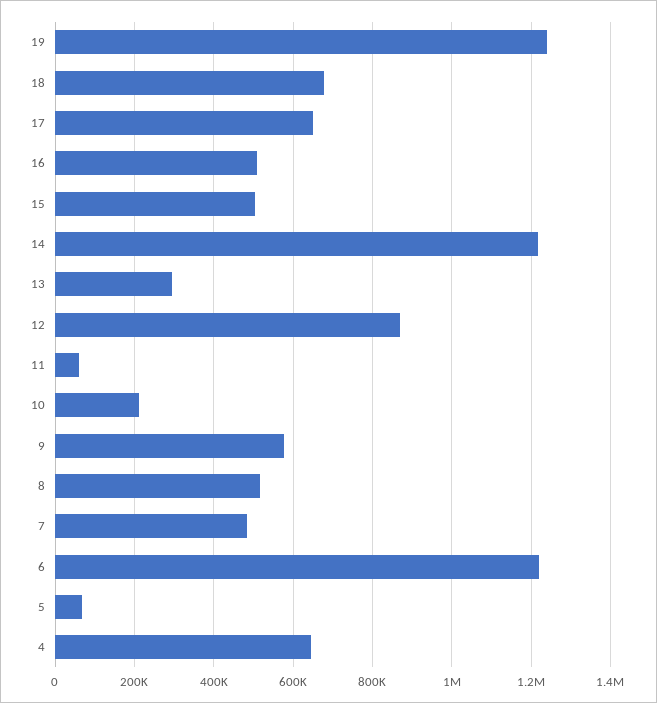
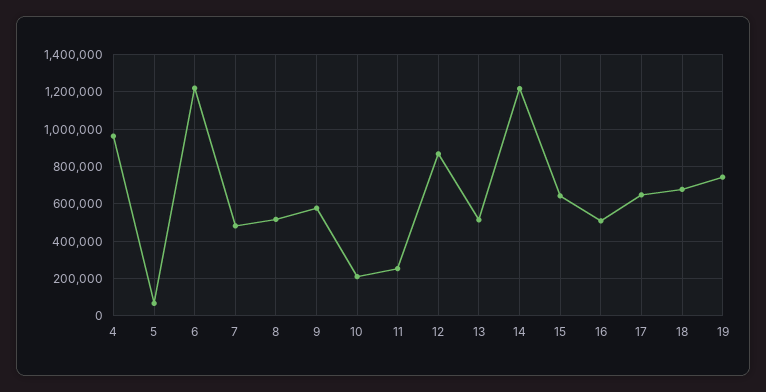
  {
-   "19": 1240000,
+   "19": 750000,
    "18": 680000,
    "17": 640000,
    "16": 500000,
-   "15": 500000,
+   "15": 650000,
    "14": 1220000,
-   "13": 300000,
+   "13": 500000,
    "12": 860000,
-   "11": 60000,
+   "11": 250000,
    "10": 220000,
    "9": 580000,
    "8": 520000,
    "7": 480000,
    "6": 1220000,
    "5": 60000,
-   "4": 640000
+   "4": 950000
  }

